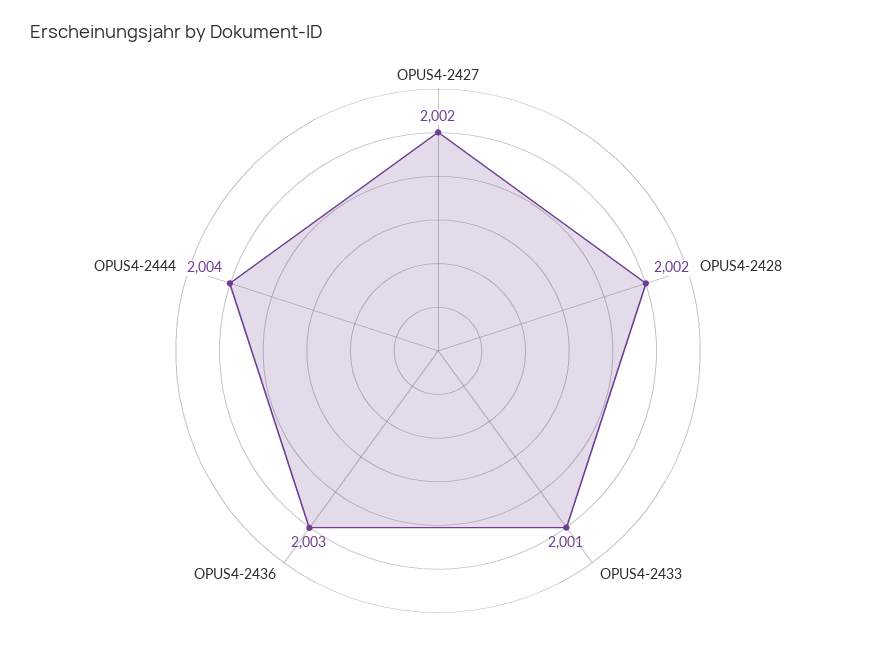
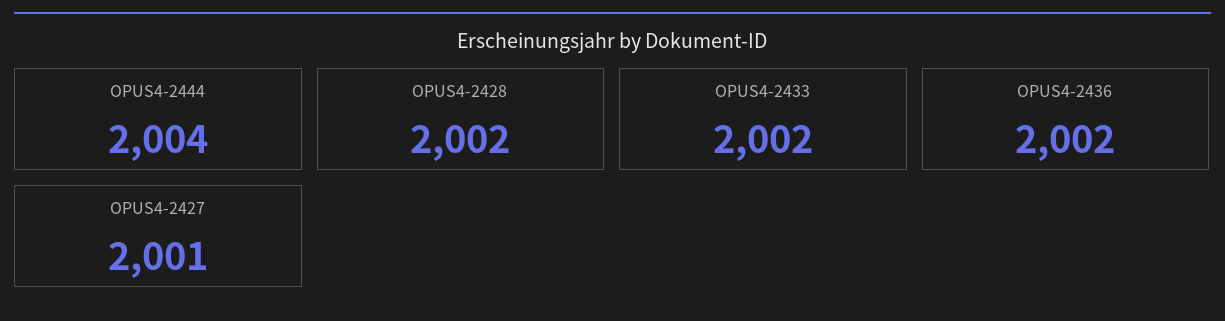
  {
-   "OPUS4-2427": 2002,
+   "OPUS4-2427": 2001,
    "OPUS4-2428": 2002,
-   "OPUS4-2433": 2001,
+   "OPUS4-2433": 2002,
-   "OPUS4-2436": 2003,
+   "OPUS4-2436": 2002,
    "OPUS4-2444": 2004
  }

